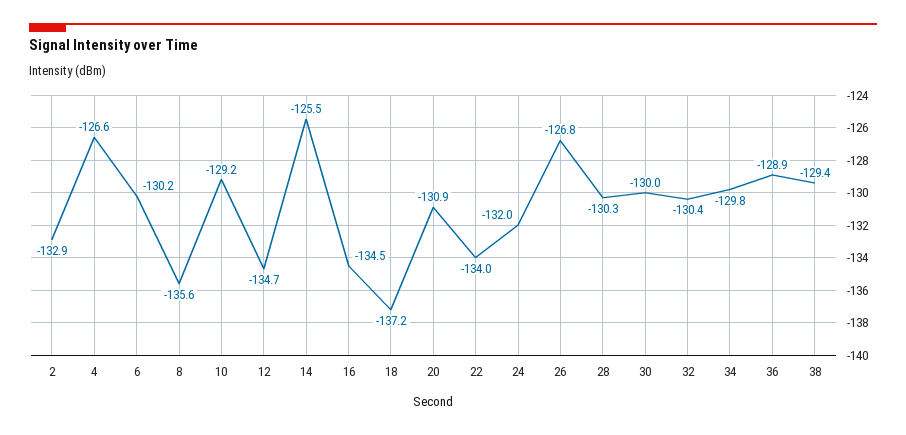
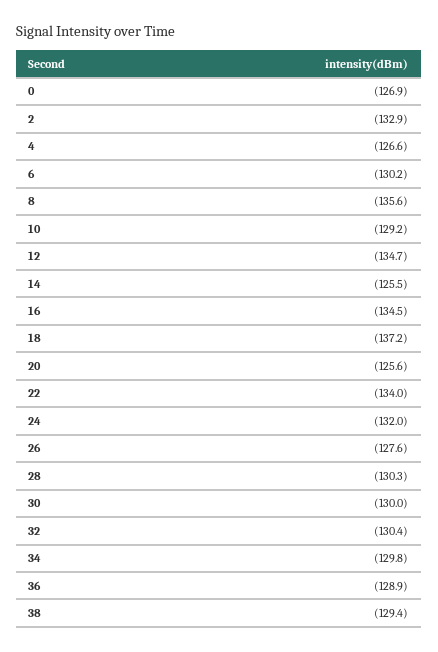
  {
    "2": -132.9,
    "4": -126.6,
    "6": -130.2,
    "8": -135.6,
    "10": -129.2,
    "12": -134.7,
    "14": -125.5,
    "16": -134.5,
    "18": -137.2,
-   "20": -130.9,
+   "20": -125.6,
    "22": -134,
    "24": -132,
-   "26": -126.8,
+   "26": -127.6,
    "28": -130.3,
    "30": -130,
    "32": -130.4,
    "34": -129.8,
    "36": -128.9,
-   "38": -129.4
+   "38": -129.4,
+   "0": -126.9
  }

